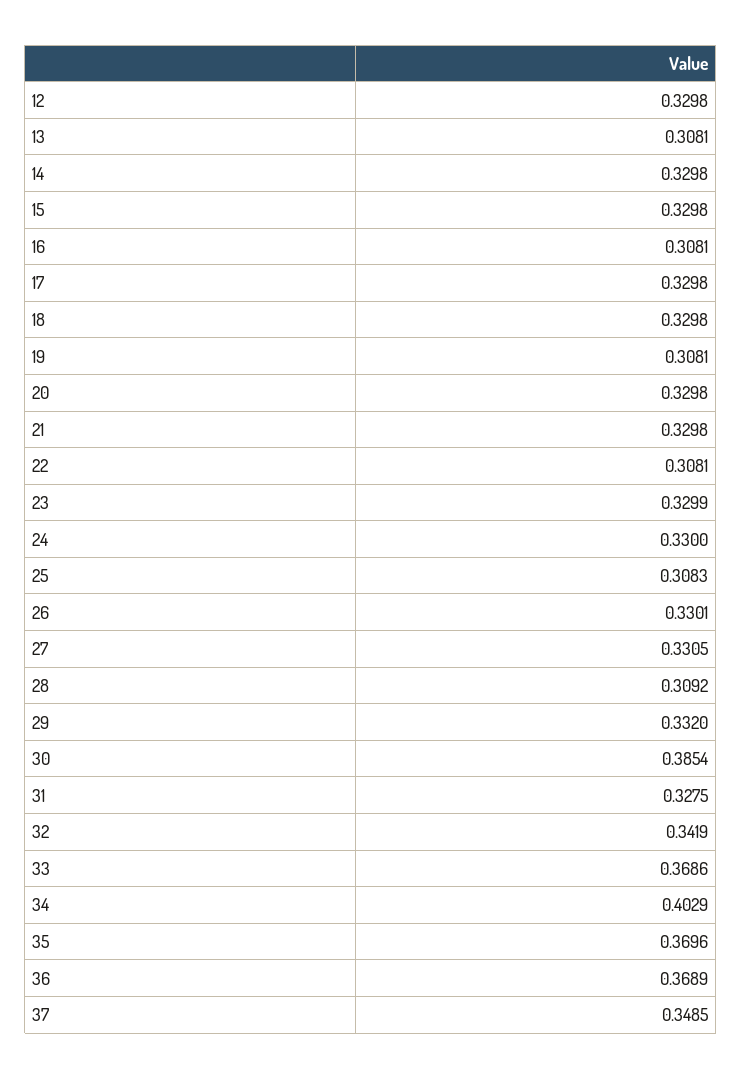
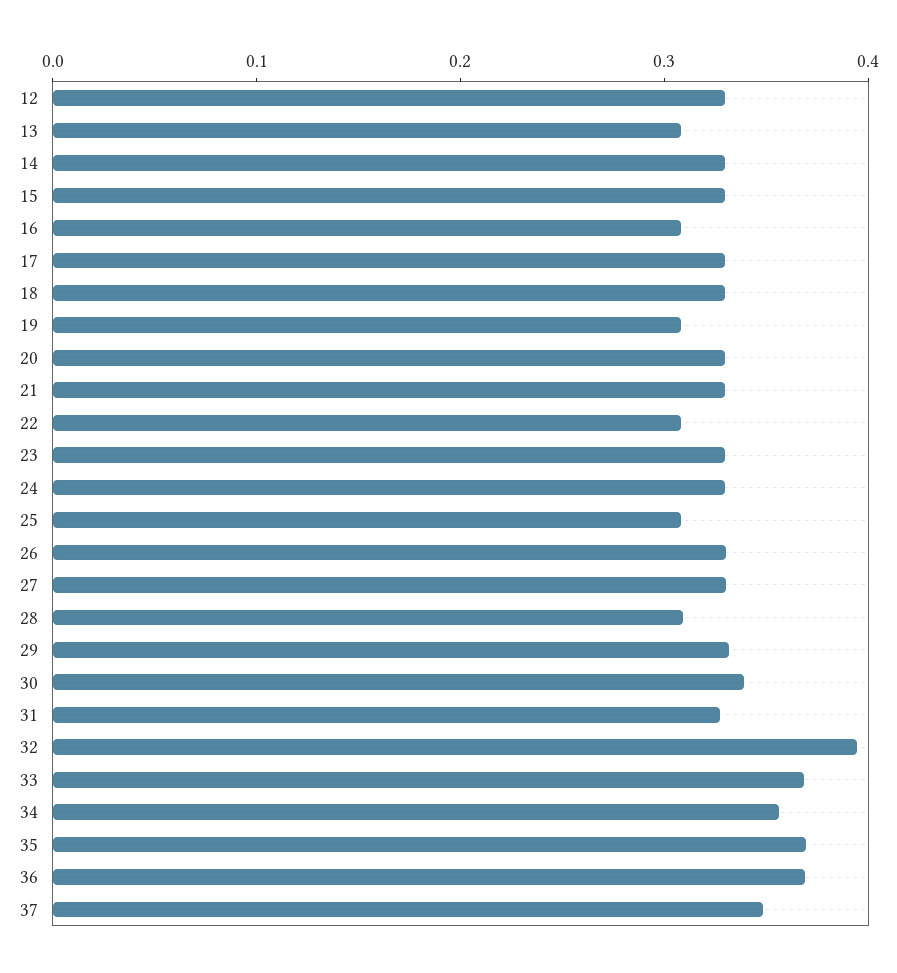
  {
    "12": 0.3298,
    "13": 0.3081,
    "14": 0.3298,
    "15": 0.3298,
    "16": 0.3081,
    "17": 0.3298,
    "18": 0.3298,
    "19": 0.3081,
    "20": 0.3298,
    "21": 0.3298,
    "22": 0.3081,
    "23": 0.3299,
    "24": 0.33,
    "25": 0.3083,
    "26": 0.3301,
    "27": 0.3305,
    "28": 0.3092,
    "29": 0.332,
-   "30": 0.3854,
+   "30": 0.34,
    "31": 0.3275,
-   "32": 0.3419,
+   "32": 0.4,
    "33": 0.3686,
-   "34": 0.4029,
+   "34": 0.36,
    "35": 0.3696,
    "36": 0.3689,
    "37": 0.3485
  }

